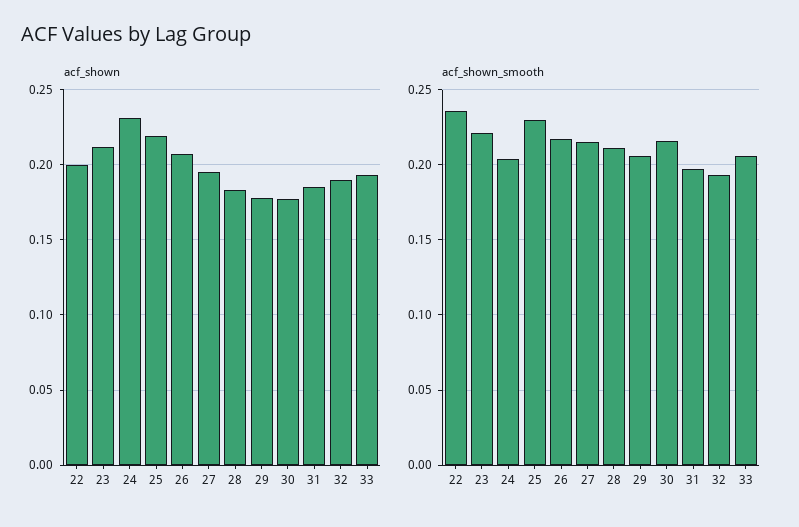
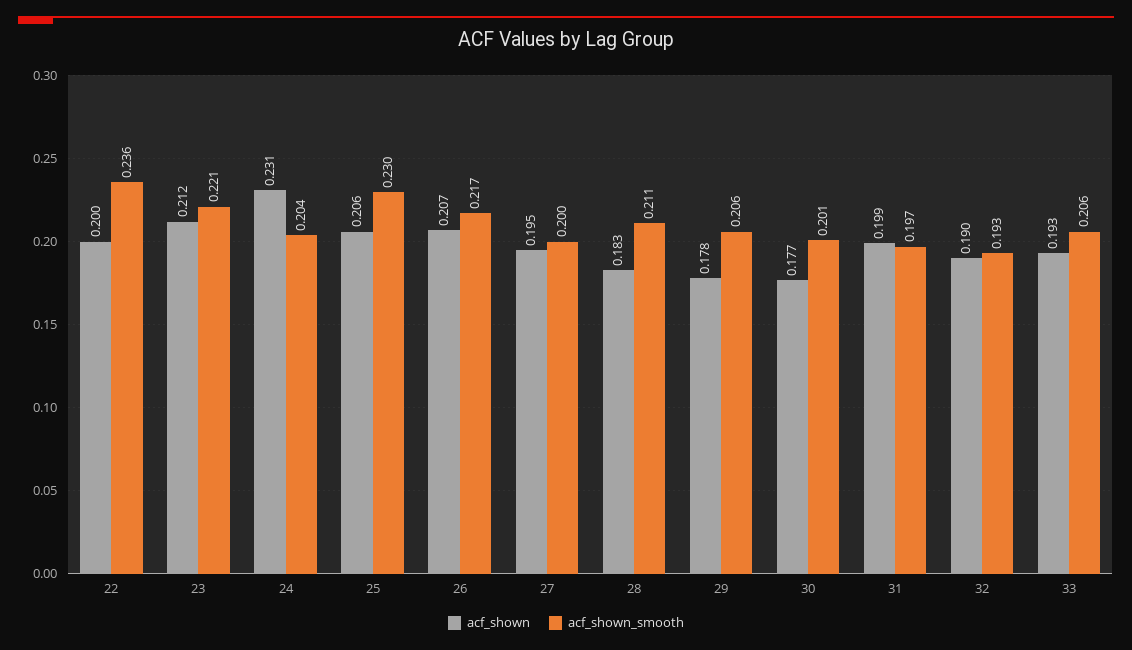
  {
    "acf_shown": {
      "22": 0.2,
      "23": 0.212,
      "24": 0.231,
-     "25": 0.22,
+     "25": 0.206,
      "26": 0.207,
      "27": 0.195,
      "28": 0.183,
      "29": 0.178,
      "30": 0.177,
-     "31": 0.185,
+     "31": 0.199,
      "32": 0.19,
      "33": 0.193
    },
    "acf_shown_smooth": {
      "22": 0.236,
      "23": 0.221,
      "24": 0.204,
      "25": 0.23,
      "26": 0.217,
-     "27": 0.215,
+     "27": 0.2,
      "28": 0.211,
      "29": 0.206,
-     "30": 0.215,
+     "30": 0.201,
      "31": 0.197,
      "32": 0.193,
      "33": 0.206
    }
  }

